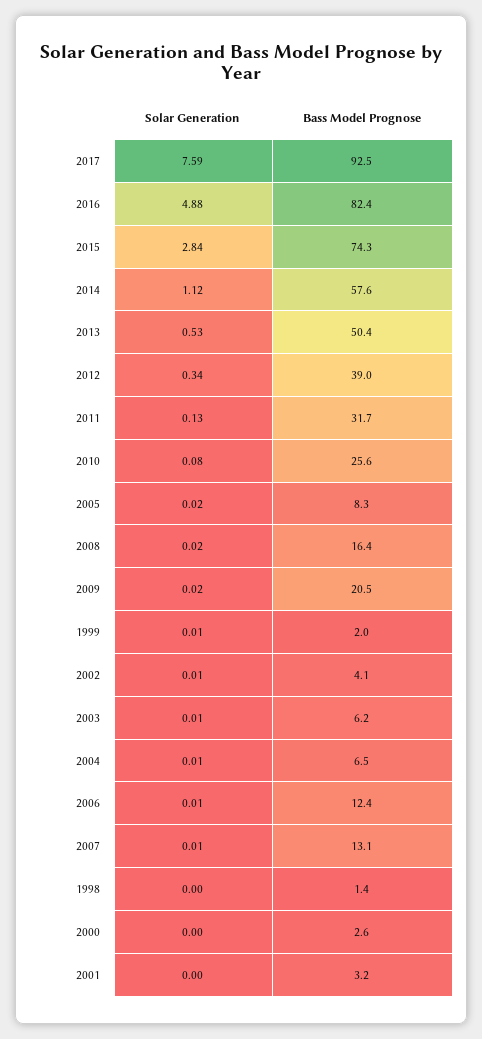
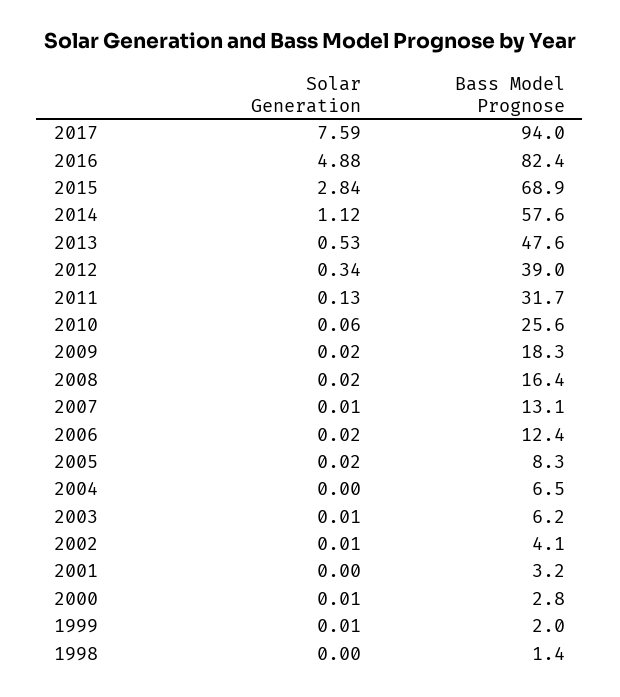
  {
    "Solar Generation": {
      "2017": 7.59,
      "2016": 4.88,
      "2015": 2.84,
      "2014": 1.12,
      "2013": 0.53,
      "2012": 0.34,
      "2011": 0.13,
-     "2010": 0.08,
+     "2010": 0.06,
      "2005": 0.02,
      "2008": 0.02,
      "2009": 0.02,
      "1999": 0.01,
      "2002": 0.01,
      "2003": 0.01,
-     "2004": 0.01,
+     "2004": 0,
-     "2006": 0.01,
+     "2006": 0.02,
      "2007": 0.01,
      "1998": 0,
-     "2000": 0,
+     "2000": 0.01,
      "2001": 0
    },
    "Bass Model Prognose": {
-     "2017": 92.5,
+     "2017": 94,
      "2016": 82.4,
-     "2015": 74.3,
+     "2015": 68.9,
      "2014": 57.6,
-     "2013": 50.4,
+     "2013": 47.6,
      "2012": 39,
      "2011": 31.7,
      "2010": 25.6,
      "2005": 8.3,
      "2008": 16.4,
-     "2009": 20.5,
+     "2009": 18.3,
      "1999": 2,
      "2002": 4.1,
      "2003": 6.2,
      "2004": 6.5,
      "2006": 12.4,
      "2007": 13.1,
      "1998": 1.4,
-     "2000": 2.6,
+     "2000": 2.8,
      "2001": 3.2
    }
  }

